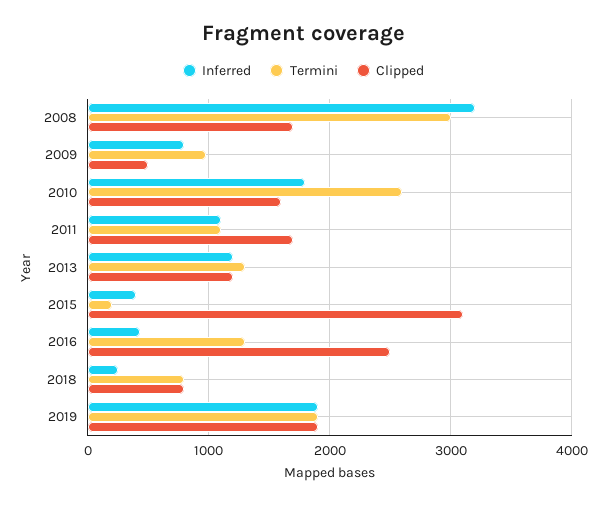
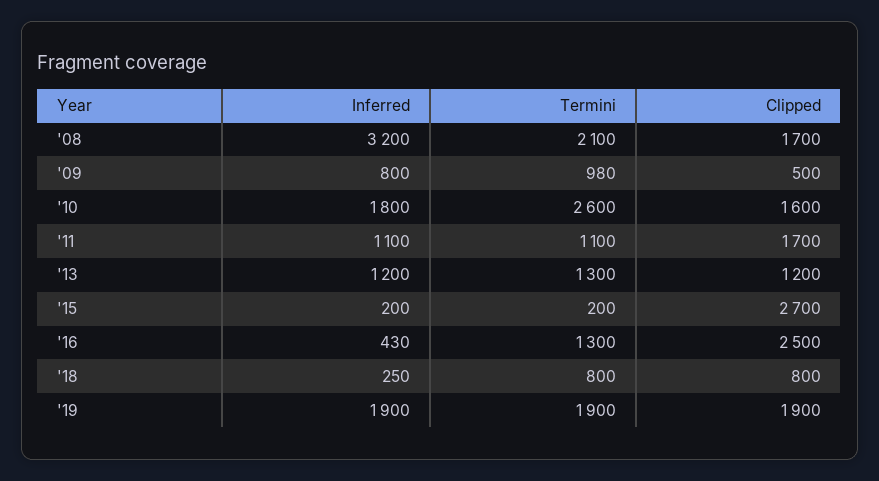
  {
    "Inferred": {
      "2008": 3200,
      "2009": 800,
      "2010": 1800,
      "2011": 1100,
      "2013": 1200,
-     "2015": 400,
+     "2015": 200,
      "2016": 430,
      "2018": 250,
      "2019": 1900
    },
    "Termini": {
-     "2008": 3000,
+     "2008": 2100,
      "2009": 980,
      "2010": 2600,
      "2011": 1100,
      "2013": 1300,
      "2015": 200,
      "2016": 1300,
      "2018": 800,
      "2019": 1900
    },
    "Clipped": {
      "2008": 1700,
      "2009": 500,
      "2010": 1600,
      "2011": 1700,
      "2013": 1200,
-     "2015": 3100,
+     "2015": 2700,
      "2016": 2500,
      "2018": 800,
      "2019": 1900
    }
  }

